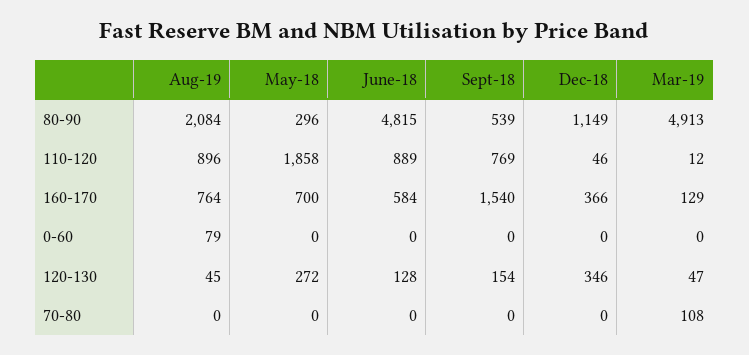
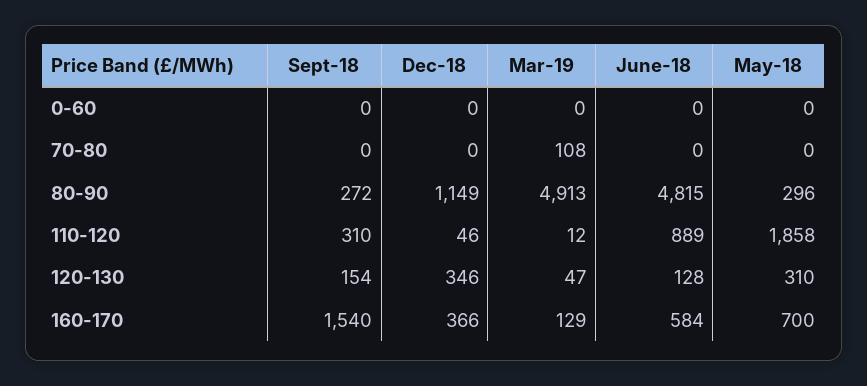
  {
-   "Aug-19": {
-     "80-90": 2084,
-     "110-120": 896,
-     "160-170": 764,
-     "0-60": 79,
-     "120-130": 45,
-     "70-80": 0
-   },
    "May-18": {
      "80-90": 296,
      "110-120": 1858,
      "160-170": 700,
      "0-60": 0,
-     "120-130": 272,
+     "120-130": 310,
      "70-80": 0
    },
    "June-18": {
      "80-90": 4815,
      "110-120": 889,
      "160-170": 584,
      "0-60": 0,
      "120-130": 128,
      "70-80": 0
    },
    "Sept-18": {
-     "80-90": 539,
+     "80-90": 272,
-     "110-120": 769,
+     "110-120": 310,
      "160-170": 1540,
      "0-60": 0,
      "120-130": 154,
      "70-80": 0
    },
    "Dec-18": {
      "80-90": 1149,
      "110-120": 46,
      "160-170": 366,
      "0-60": 0,
      "120-130": 346,
      "70-80": 0
    },
    "Mar-19": {
      "80-90": 4913,
      "110-120": 12,
      "160-170": 129,
      "0-60": 0,
      "120-130": 47,
      "70-80": 108
    }
  }

